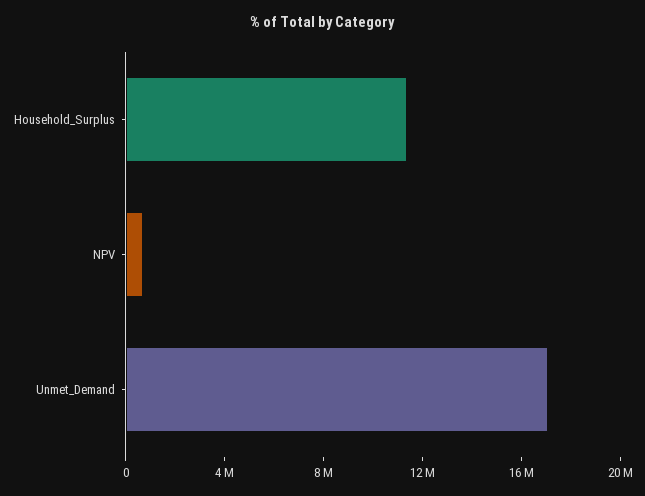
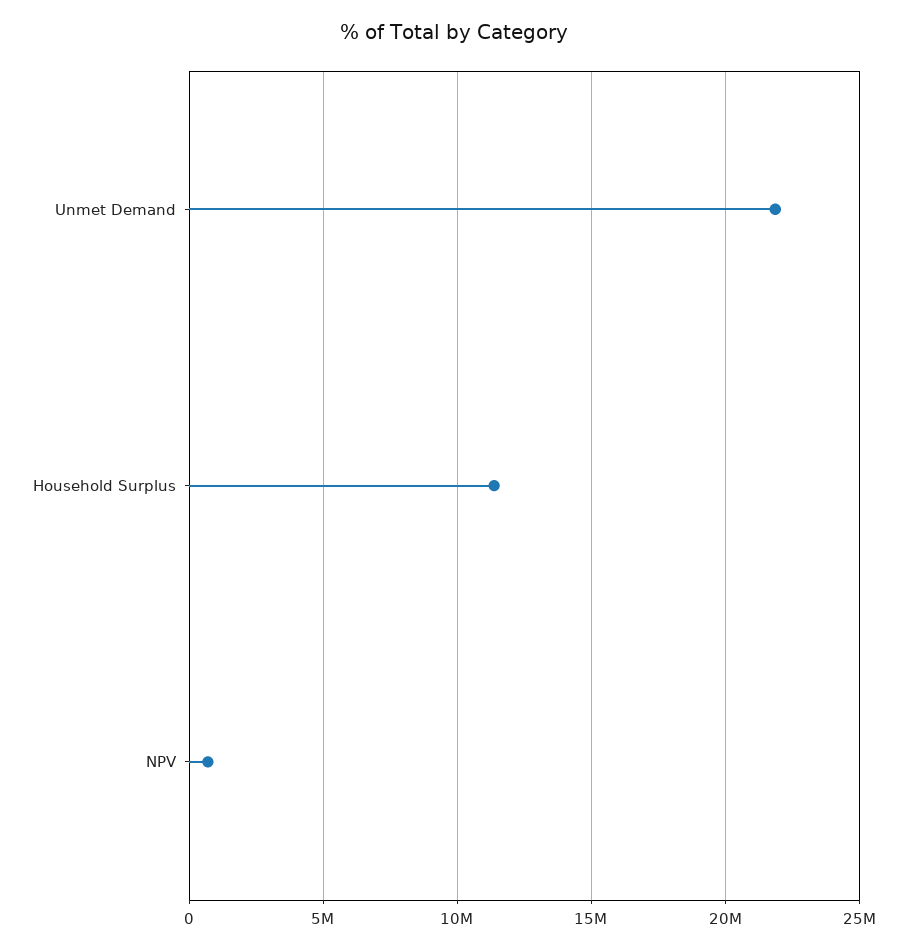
  {
    "Household_Surplus": 11500000,
    "NPV": 500000,
-   "Unmet_Demand": 17000000
+   "Unmet_Demand": 22000000
  }

